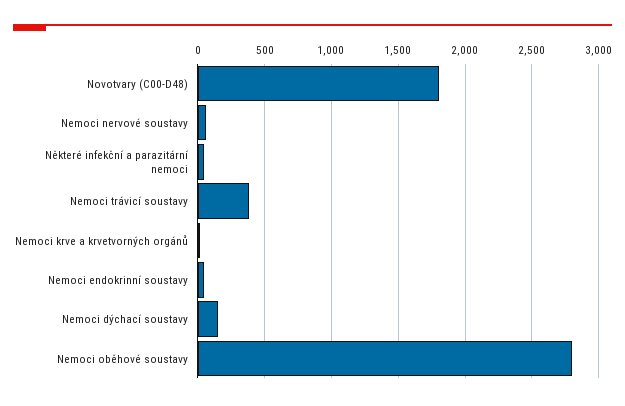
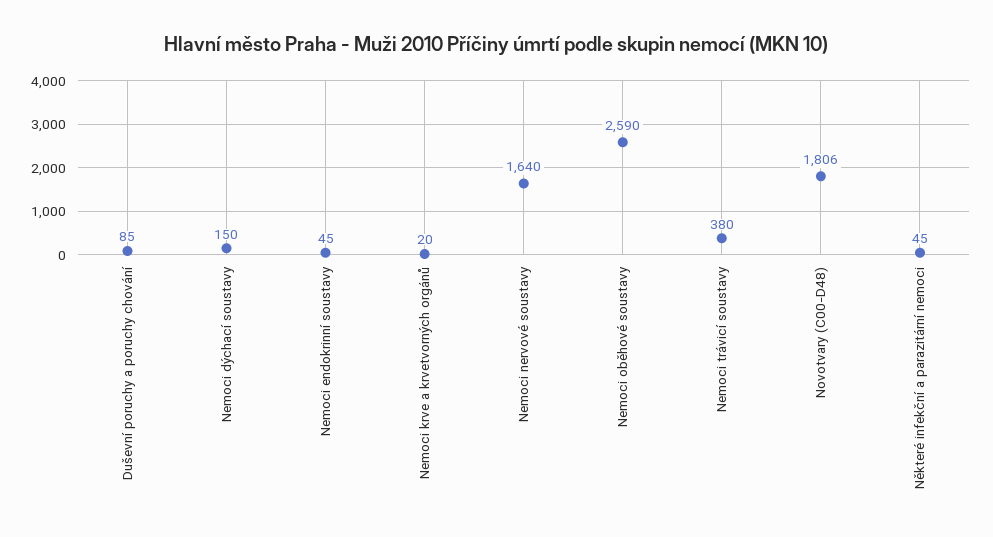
  {
    "Novotvary (C00-D48)": 1806,
-   "Nemoci nervové soustavy": 50,
+   "Nemoci nervové soustavy": 1640,
    "Některé infekční a parazitární nemoci": 45,
    "Nemoci trávicí soustavy": 380,
    "Nemoci krve a krvetvorných orgánů": 20,
    "Nemoci endokrinní soustavy": 45,
    "Nemoci dýchací soustavy": 150,
-   "Nemoci oběhové soustavy": 2800
+   "Nemoci oběhové soustavy": 2590,
+   "Duševní poruchy a poruchy chování": 85
  }

